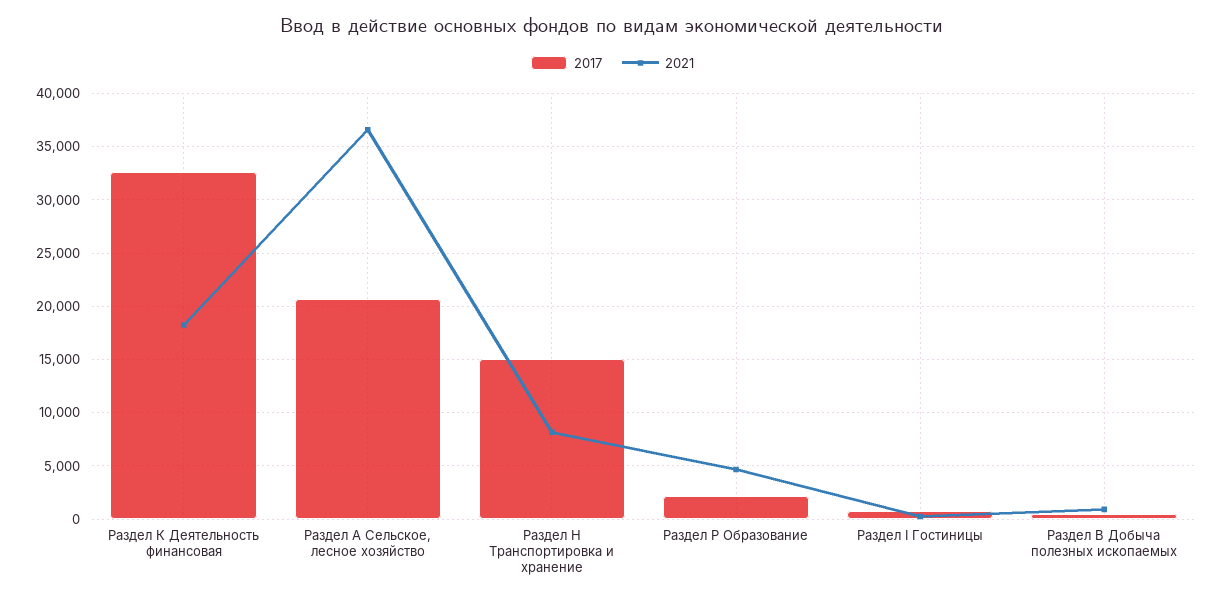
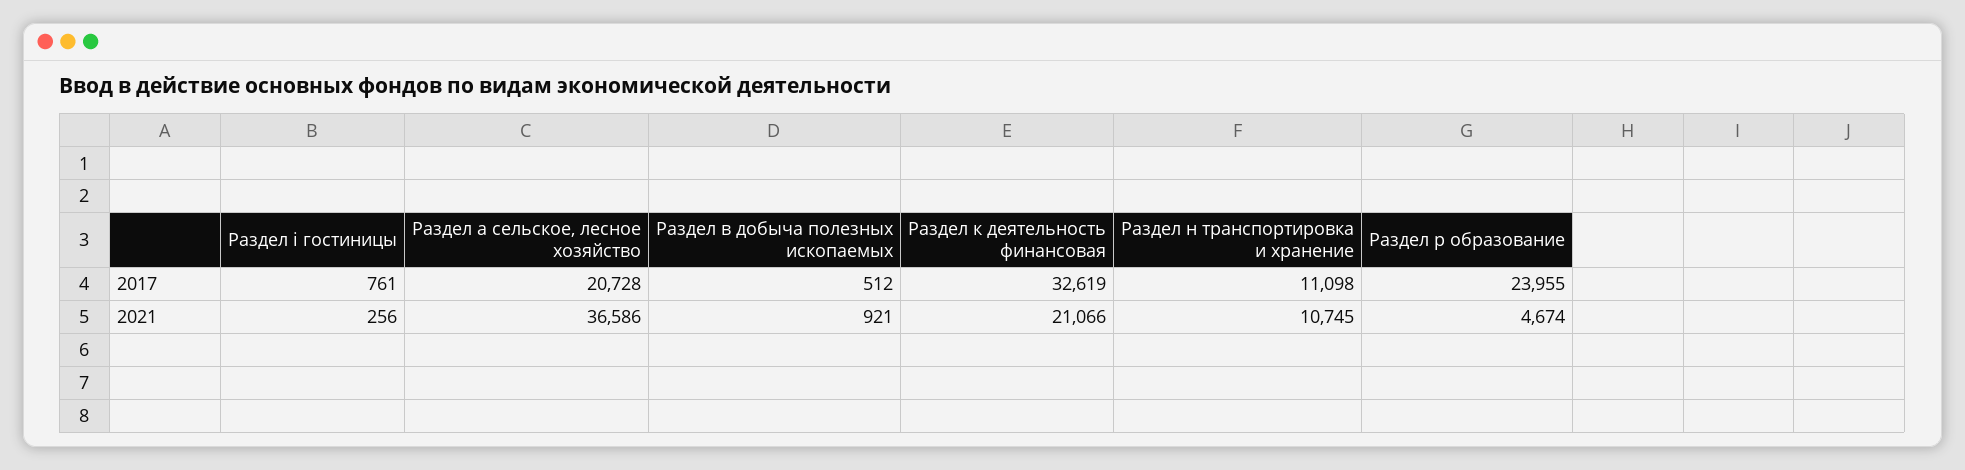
  {
    "2017": {
      "Раздел К Деятельность финансовая": 32619,
      "Раздел А Сельское, лесное хозяйство": 20728,
-     "Раздел Н Транспортировка и хранение": 15000,
+     "Раздел Н Транспортировка и хранение": 11098,
-     "Раздел Р Образование": 2000,
+     "Раздел Р Образование": 23955,
      "Раздел I Гостиницы": 761,
      "Раздел В Добыча полезных ископаемых": 512
    },
    "2021": {
-     "Раздел К Деятельность финансовая": 18000,
+     "Раздел К Деятельность финансовая": 21066,
      "Раздел А Сельское, лесное хозяйство": 36586,
-     "Раздел Н Транспортировка и хранение": 8000,
+     "Раздел Н Транспортировка и хранение": 10745,
      "Раздел Р Образование": 4674,
      "Раздел I Гостиницы": 256,
      "Раздел В Добыча полезных ископаемых": 921
    }
  }

